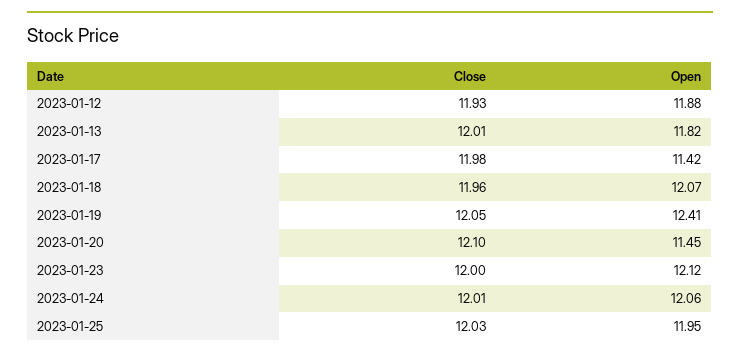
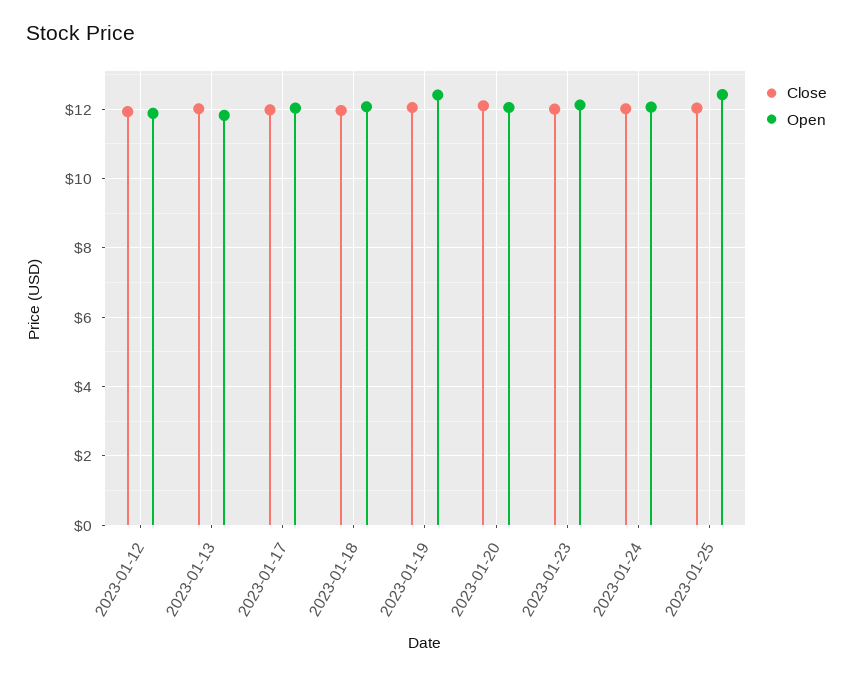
  {
    "Close": {
      "2023-01-12": 11.93,
      "2023-01-13": 12.01,
      "2023-01-17": 11.98,
      "2023-01-18": 11.96,
      "2023-01-19": 12.05,
      "2023-01-20": 12.1,
      "2023-01-23": 12,
      "2023-01-24": 12.01,
      "2023-01-25": 12.03
    },
    "Open": {
      "2023-01-12": 11.88,
      "2023-01-13": 11.82,
-     "2023-01-17": 11.42,
+     "2023-01-17": 12,
      "2023-01-18": 12.07,
      "2023-01-19": 12.41,
-     "2023-01-20": 11.45,
+     "2023-01-20": 12,
      "2023-01-23": 12.12,
      "2023-01-24": 12.06,
-     "2023-01-25": 11.95
+     "2023-01-25": 12.4
    }
  }

